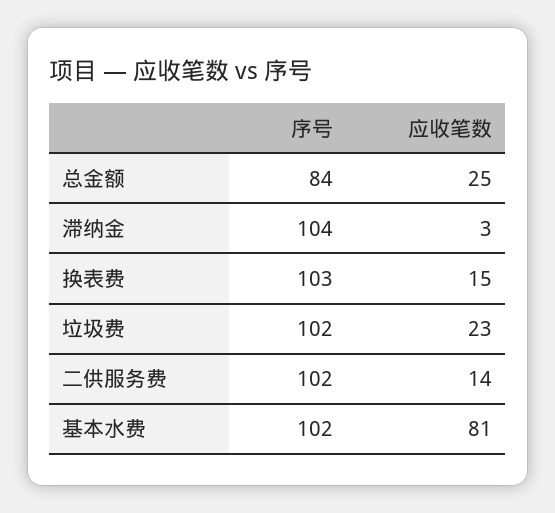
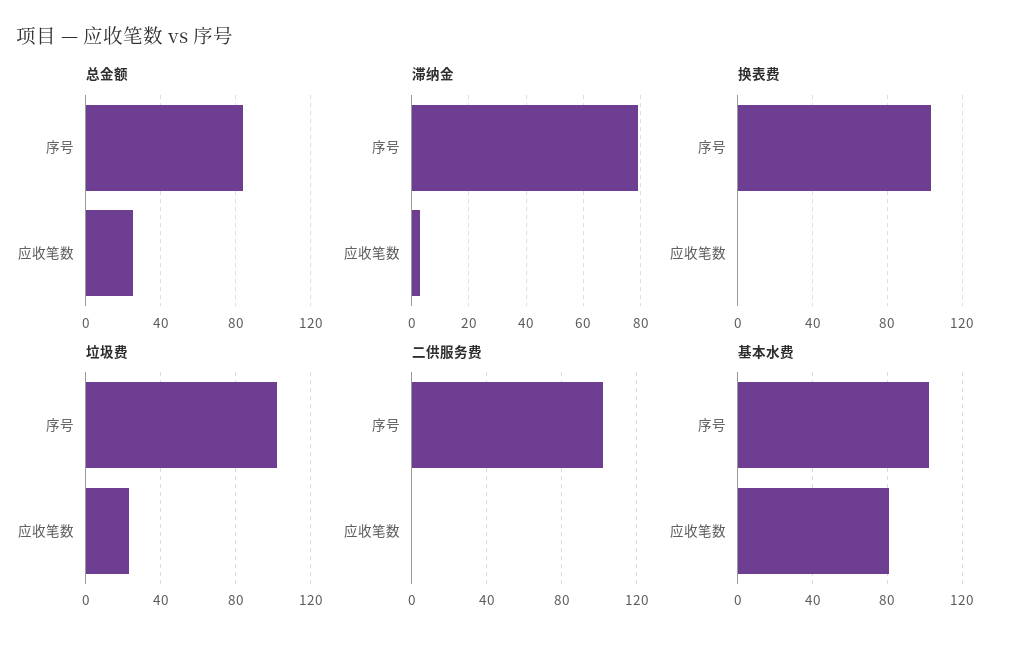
  {
    "总金额": {
      "序号": 84,
      "应收笔数": 25
    },
    "滞纳金": {
-     "序号": 104,
+     "序号": 80,
      "应收笔数": 3
    },
    "换表费": {
      "序号": 103,
-     "应收笔数": 15
+     "应收笔数": 0
    },
    "垃圾费": {
      "序号": 102,
      "应收笔数": 23
    },
    "二供服务费": {
      "序号": 102,
-     "应收笔数": 14
+     "应收笔数": 0
    },
    "基本水费": {
      "序号": 102,
      "应收笔数": 81
    }
  }

